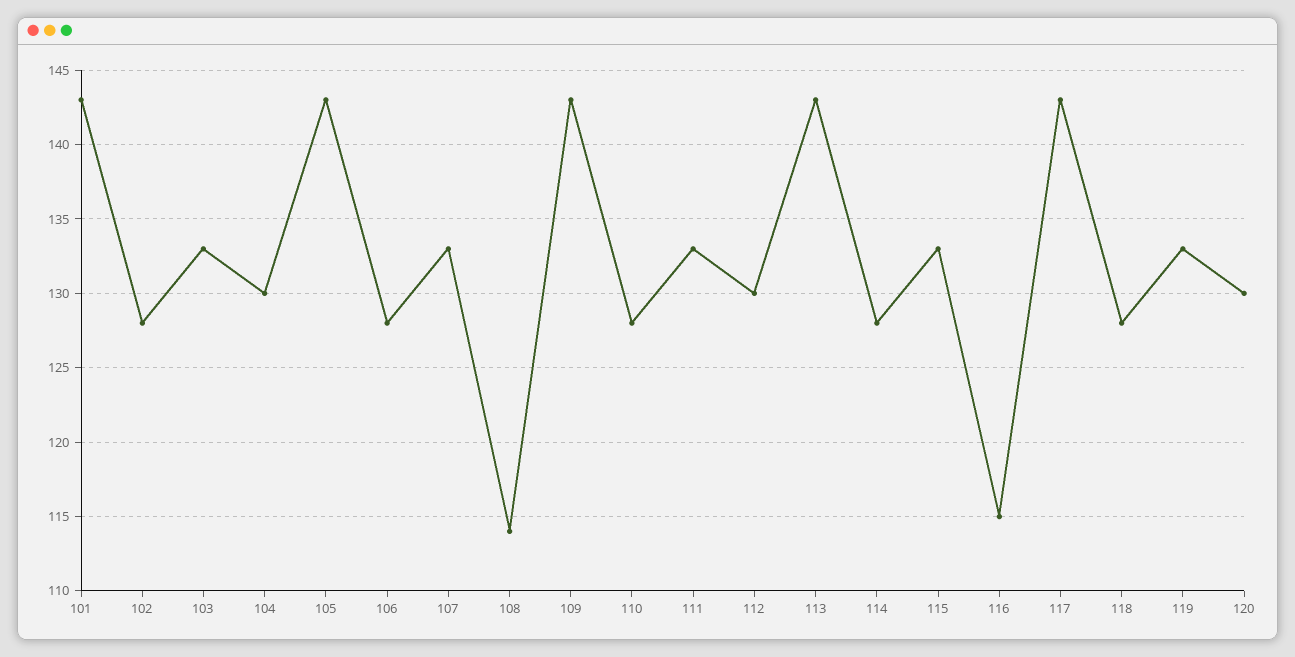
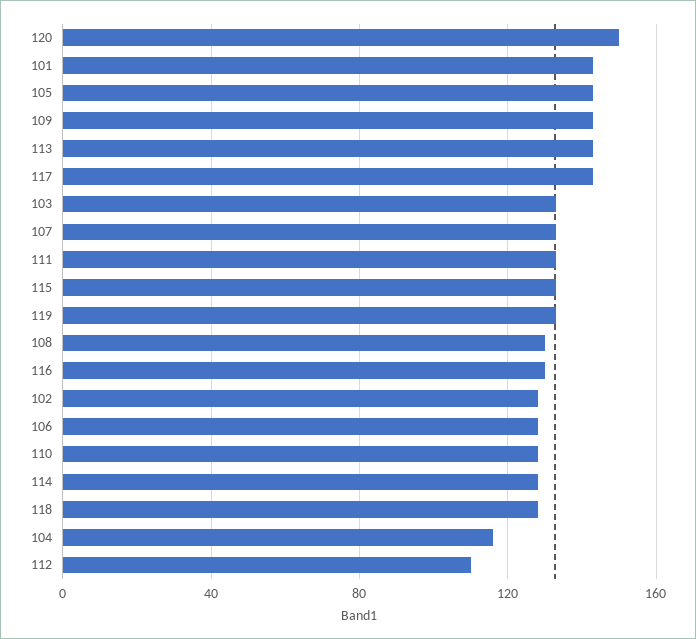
  {
    "101": 143,
    "102": 128,
    "103": 133,
-   "104": 130,
+   "104": 115,
    "105": 143,
    "106": 128,
    "107": 133,
-   "108": 114,
+   "108": 130,
    "109": 143,
    "110": 128,
    "111": 133,
-   "112": 130,
+   "112": 110,
    "113": 143,
    "114": 128,
    "115": 133,
-   "116": 115,
+   "116": 130,
    "117": 143,
    "118": 128,
    "119": 133,
-   "120": 130
+   "120": 150
  }

